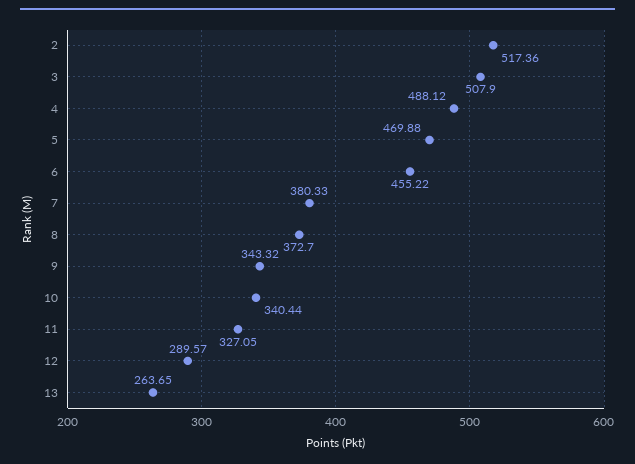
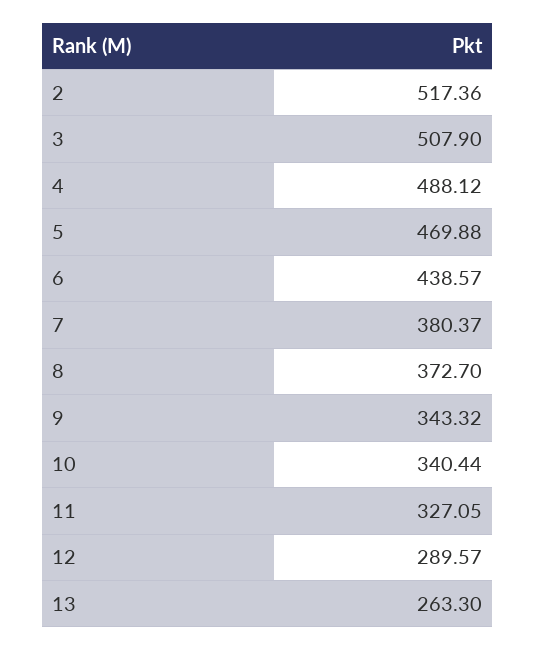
  {
    "2": 517.36,
    "3": 507.9,
    "4": 488.12,
    "5": 469.88,
-   "6": 455.22,
+   "6": 438.57,
-   "7": 380.33,
+   "7": 380.37,
    "8": 372.7,
    "9": 343.32,
    "10": 340.44,
    "11": 327.05,
    "12": 289.57,
-   "13": 263.65
+   "13": 263.3
  }

